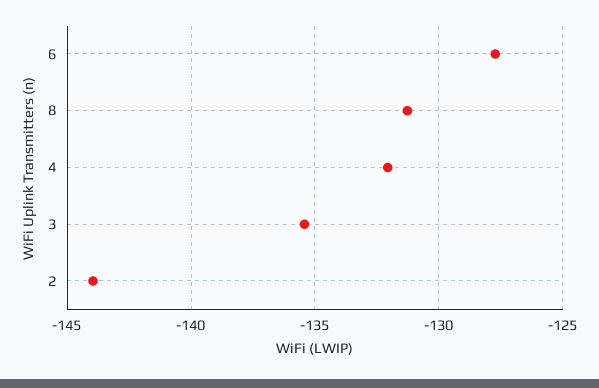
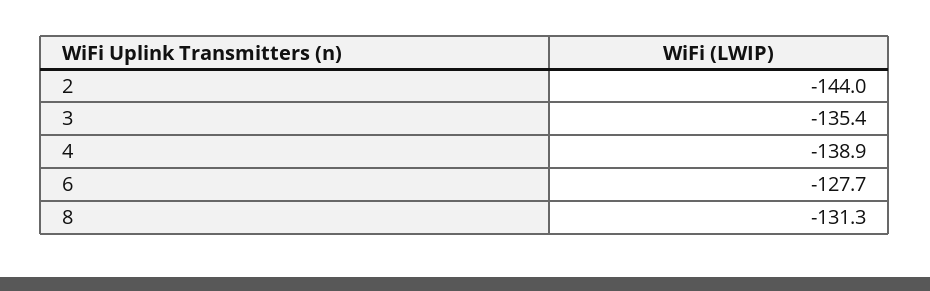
  {
    "6": -127.7,
    "8": -131.3,
-   "4": -132,
+   "4": -138.9,
    "3": -135.4,
    "2": -144
  }

